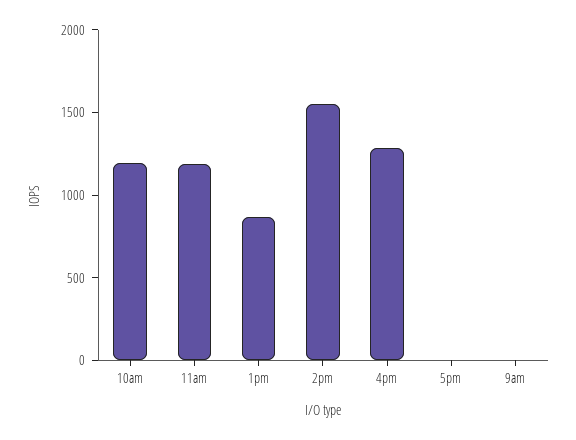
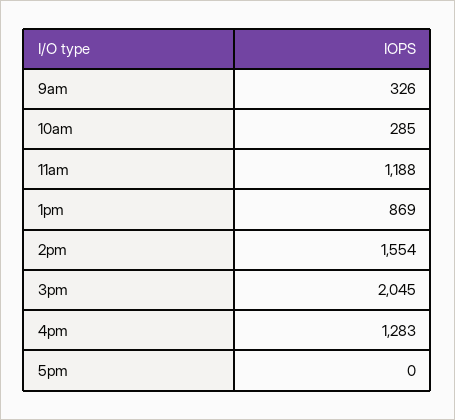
  {
-   "10am": 1200,
+   "10am": 285,
    "11am": 1188,
    "1pm": 869,
    "2pm": 1554,
    "4pm": 1283,
    "5pm": 0,
-   "9am": 0
+   "9am": 326,
+   "3pm": 2045
  }

